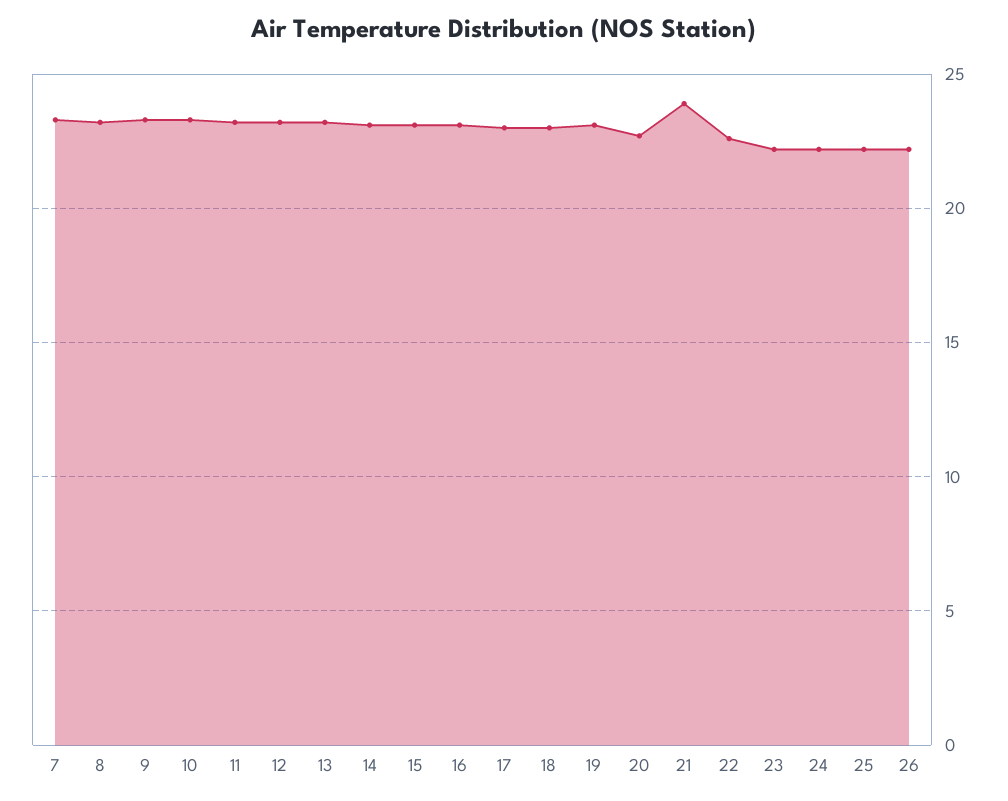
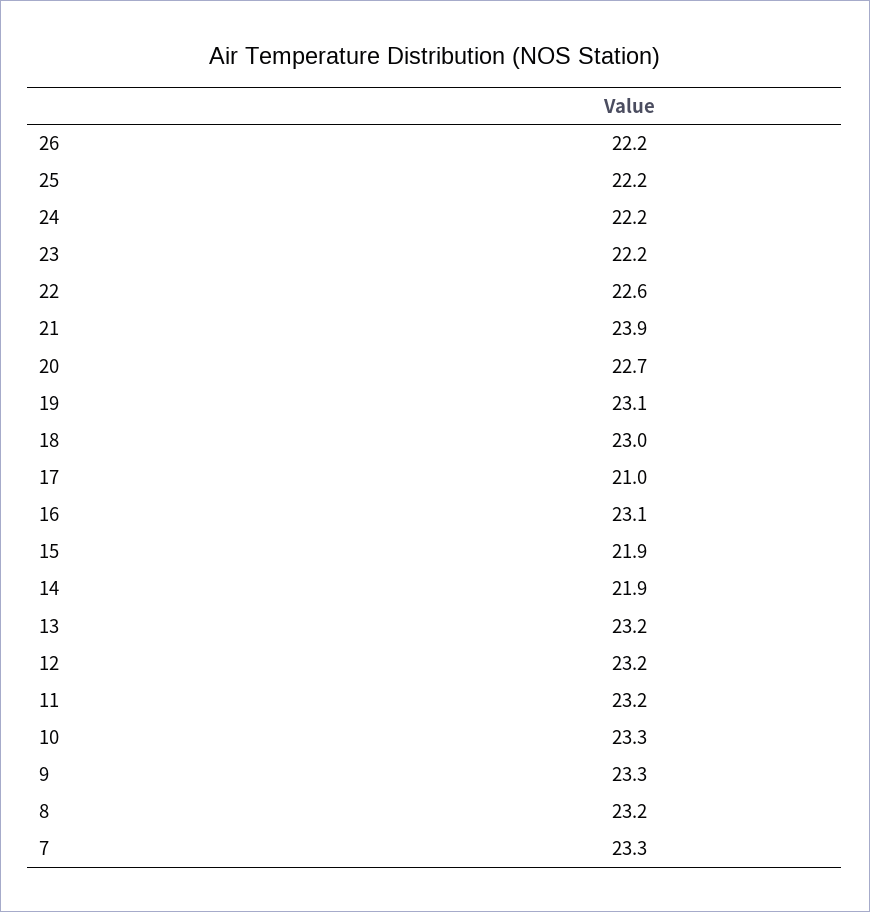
  {
    "7": 23.3,
    "8": 23.2,
    "9": 23.3,
    "10": 23.3,
    "11": 23.2,
    "12": 23.2,
    "13": 23.2,
-   "14": 23,
+   "14": 21.9,
-   "15": 23,
+   "15": 21.9,
    "16": 23.1,
-   "17": 23,
+   "17": 21,
    "18": 23,
    "19": 23.1,
    "20": 22.7,
    "21": 23.9,
    "22": 22.6,
    "23": 22.2,
    "24": 22.2,
    "25": 22.2,
    "26": 22.2
  }

